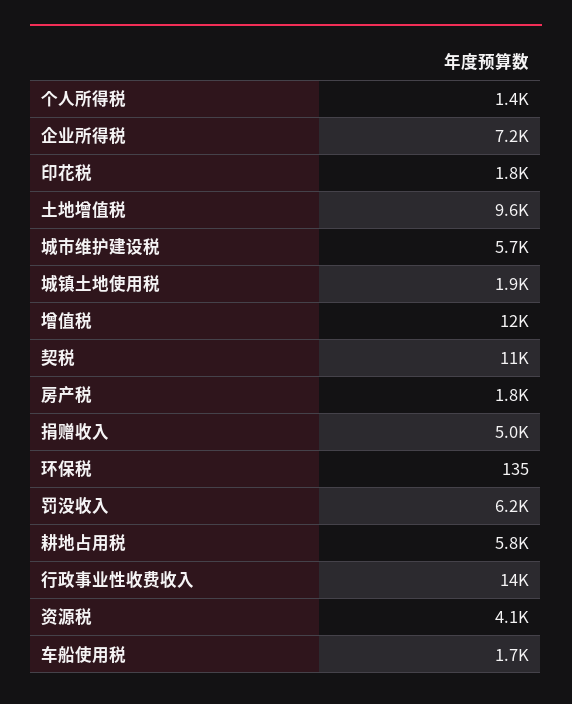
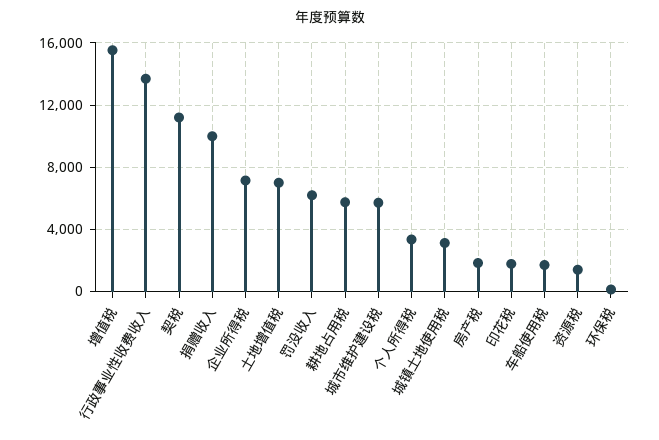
  {
-   "个人所得税": 1400,
+   "个人所得税": 3500,
    "企业所得税": 7200,
    "印花税": 1800,
-   "土地增值税": 9600,
+   "土地增值税": 7000,
    "城市维护建设税": 5700,
-   "城镇土地使用税": 1900,
+   "城镇土地使用税": 3000,
-   "增值税": 12000,
+   "增值税": 15500,
    "契税": 11000,
    "房产税": 1800,
-   "捐赠收入": 5000,
+   "捐赠收入": 10000,
    "环保税": 135,
    "罚没收入": 6200,
    "耕地占用税": 5800,
    "行政事业性收费收入": 14000,
-   "资源税": 4100,
+   "资源税": 1500,
    "车船使用税": 1700
  }

